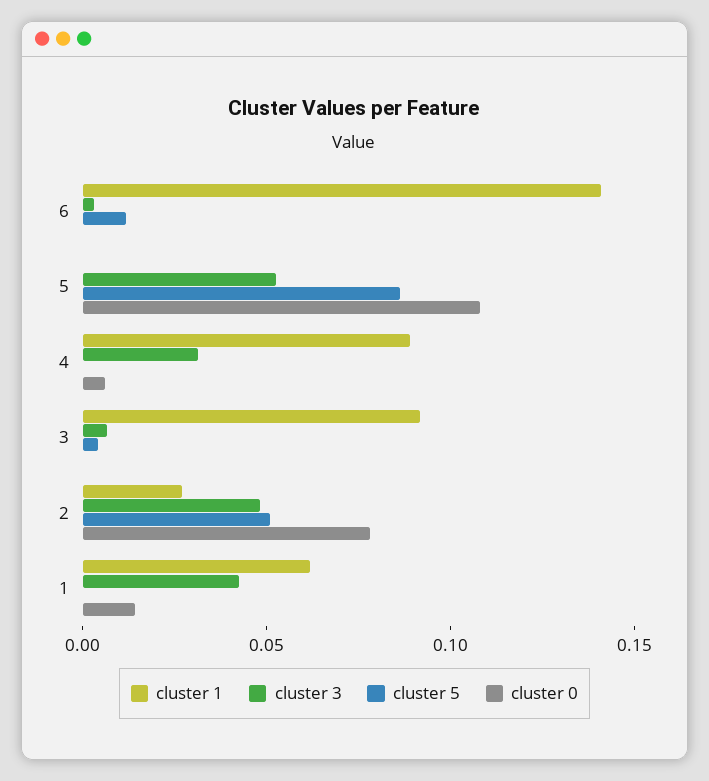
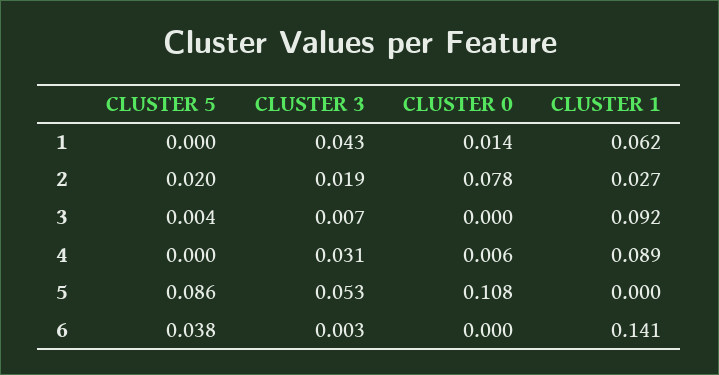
  {
    "cluster 1": {
      "6": 0.141,
      "5": 0,
      "4": 0.089,
      "3": 0.092,
      "2": 0.027,
      "1": 0.062
    },
    "cluster 3": {
      "6": 0.003,
      "5": 0.053,
      "4": 0.031,
      "3": 0.007,
-     "2": 0.05,
+     "2": 0.019,
      "1": 0.043
    },
    "cluster 5": {
-     "6": 0.01,
+     "6": 0.038,
      "5": 0.086,
      "4": 0,
      "3": 0.004,
-     "2": 0.05,
+     "2": 0.02,
      "1": 0
    },
    "cluster 0": {
      "6": 0,
      "5": 0.108,
      "4": 0.006,
      "3": 0,
      "2": 0.078,
      "1": 0.014
    }
  }

